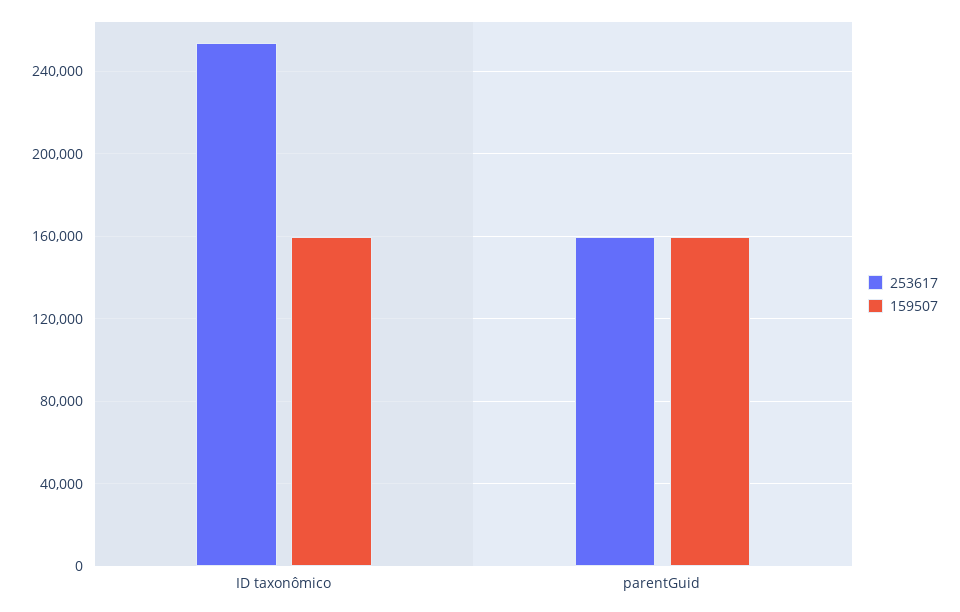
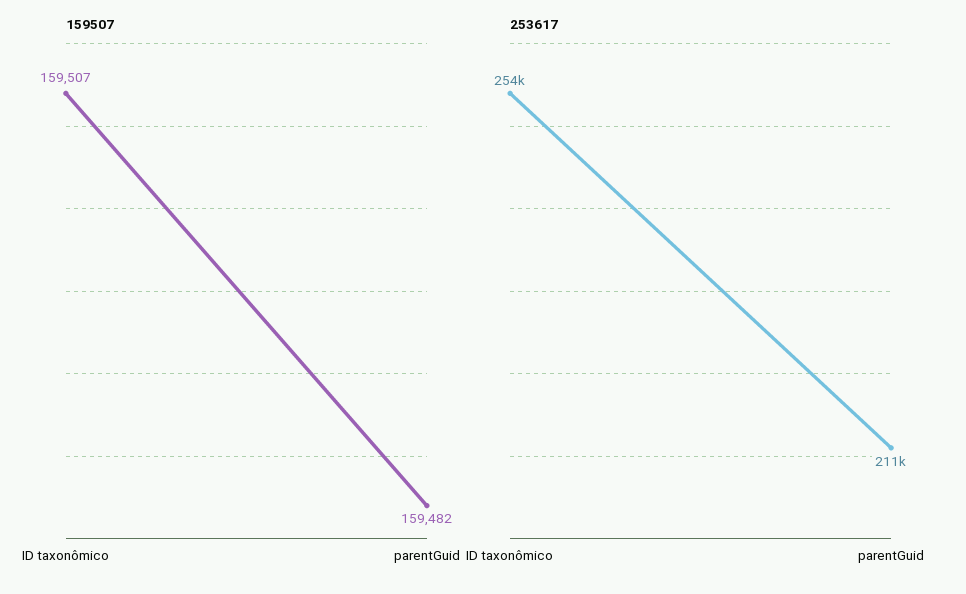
  {
    "253617": {
      "ID taxonômico": 254000,
-     "parentGuid": 160000
+     "parentGuid": 211000
    },
    "159507": {
      "ID taxonômico": 159507,
      "parentGuid": 159482
    }
  }

